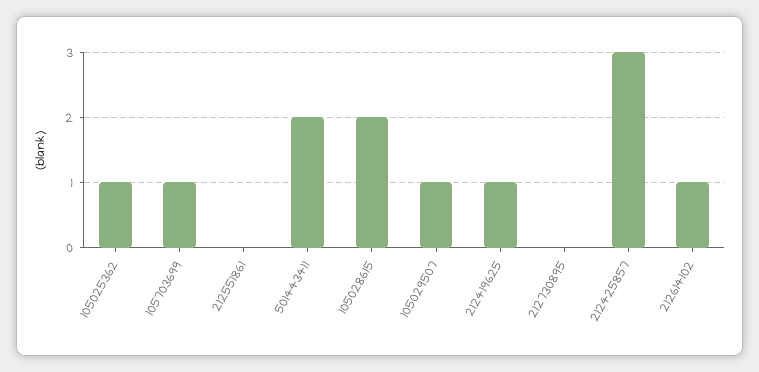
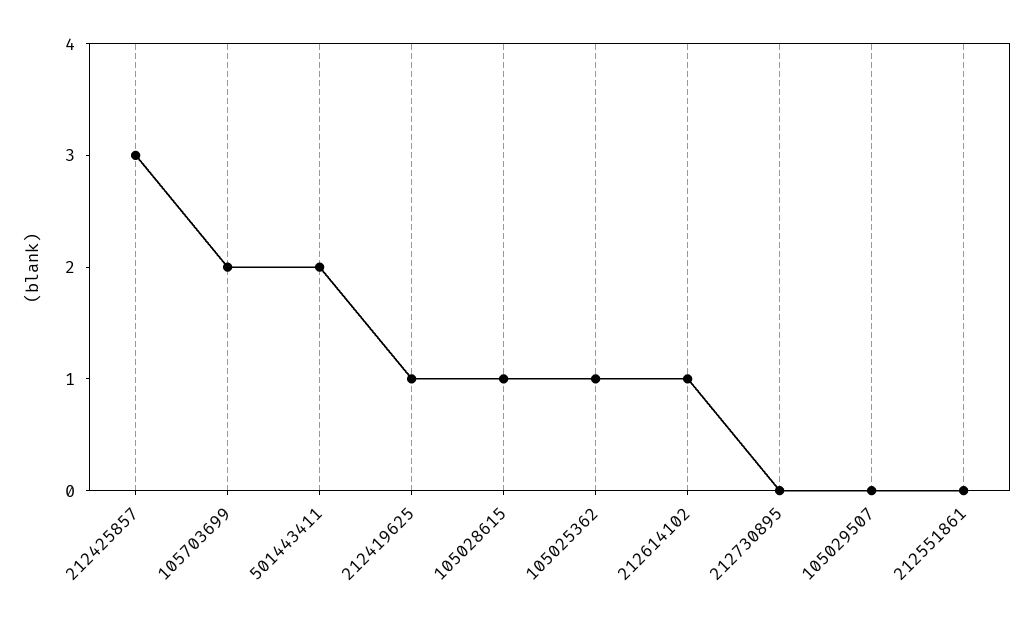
  {
    "105025362": 1,
-   "105703699": 1,
+   "105703699": 2,
    "212551861": 0,
    "501443411": 2,
-   "105028615": 2,
+   "105028615": 1,
-   "105029507": 1,
+   "105029507": 0,
    "212419625": 1,
    "212730895": 0,
    "212425857": 3,
    "212614102": 1
  }

